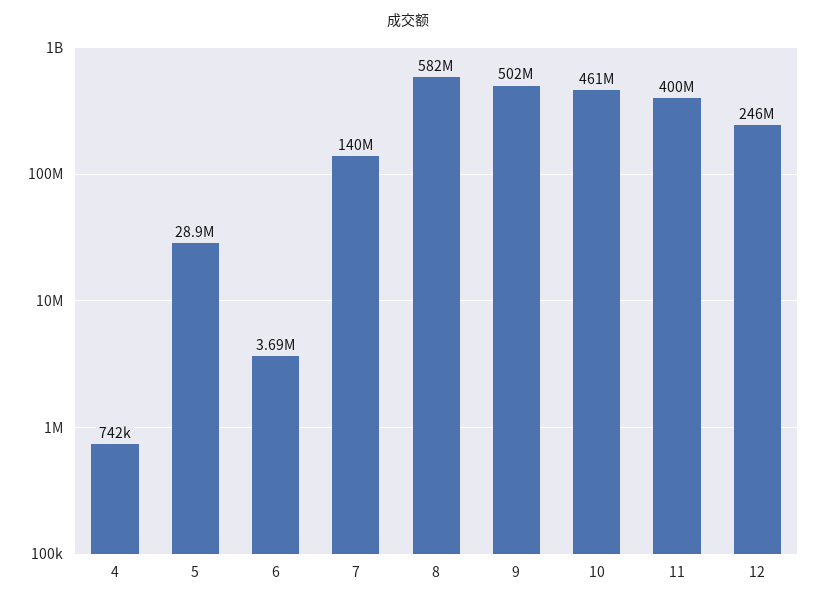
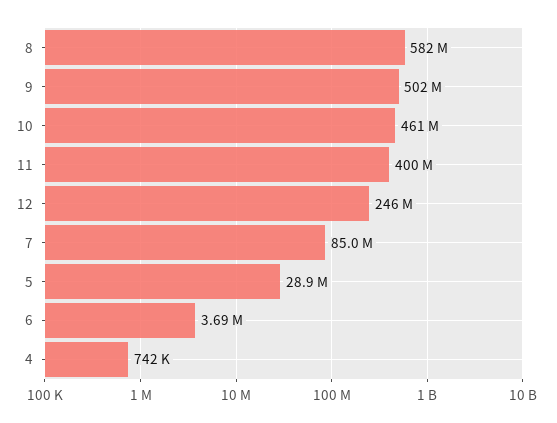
  {
    "4": 742000,
    "5": 28900000,
    "6": 3690000,
-   "7": 140000000,
+   "7": 85000000,
    "8": 582000000,
    "9": 502000000,
    "10": 461000000,
    "11": 400000000,
    "12": 246000000
  }

